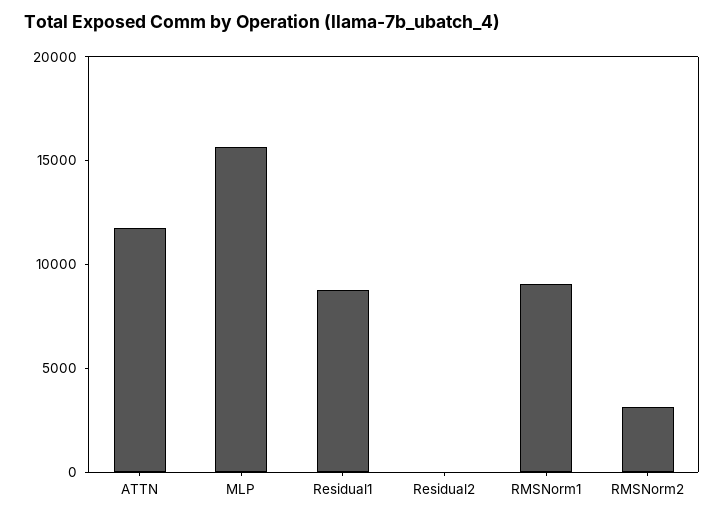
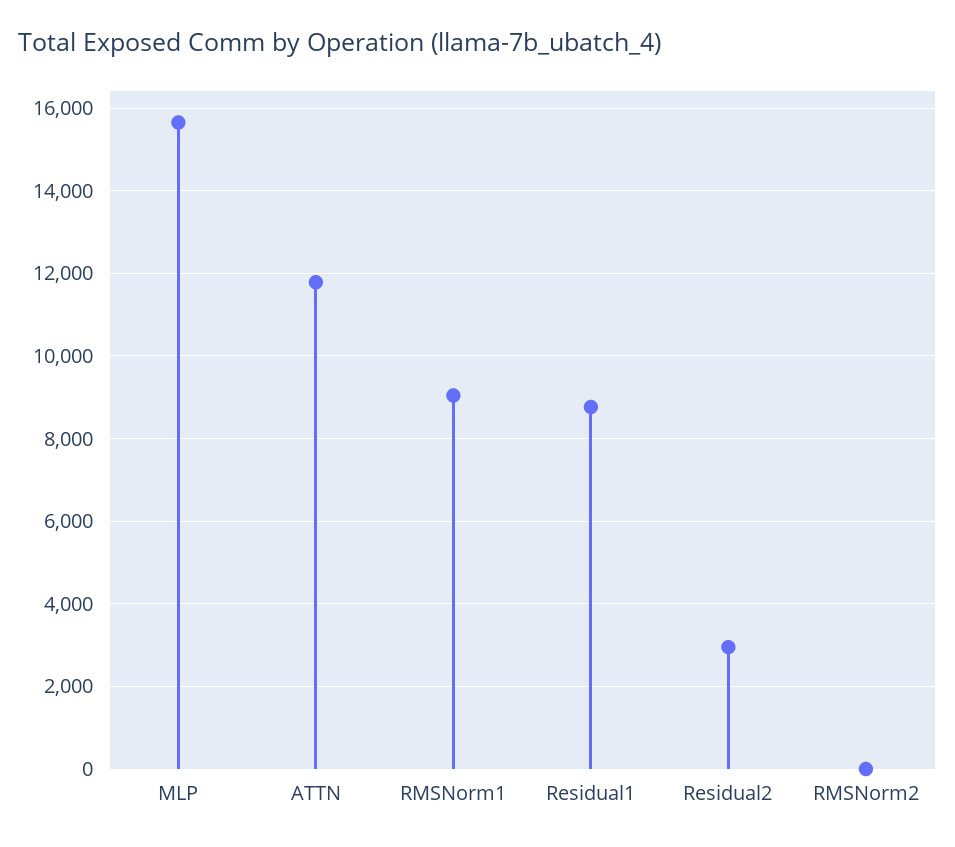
  {
    "ATTN": 11800,
    "MLP": 15600,
    "Residual1": 8800,
-   "Residual2": 0,
+   "Residual2": 3000,
    "RMSNorm1": 9000,
-   "RMSNorm2": 3000
+   "RMSNorm2": 0
  }

